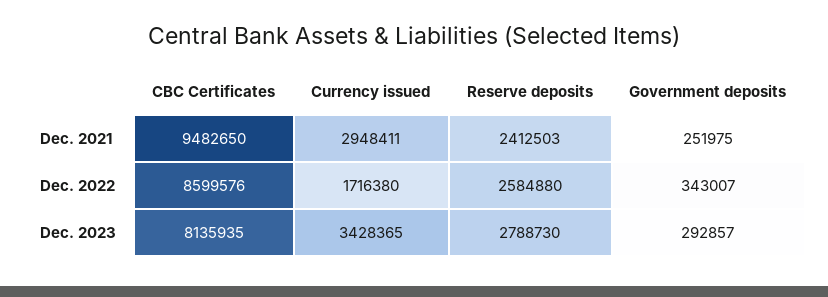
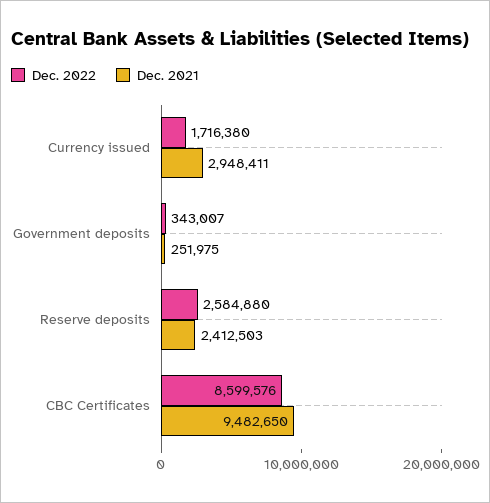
  {
    "Dec. 2021": {
      "CBC Certificates": 9482650,
      "Currency issued": 2948411,
      "Reserve deposits": 2412503,
      "Government deposits": 251975
    },
    "Dec. 2022": {
      "CBC Certificates": 8599576,
      "Currency issued": 1716380,
      "Reserve deposits": 2584880,
      "Government deposits": 343007
-   },
+   }
-   "Dec. 2023": {
-     "CBC Certificates": 8135935,
-     "Currency issued": 3428365,
-     "Reserve deposits": 2788730,
-     "Government deposits": 292857
-   }
  }

